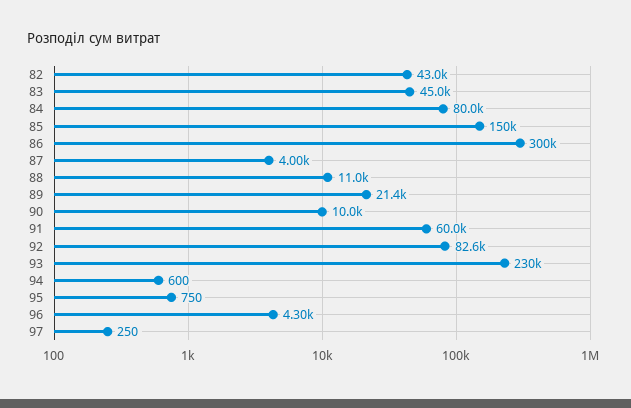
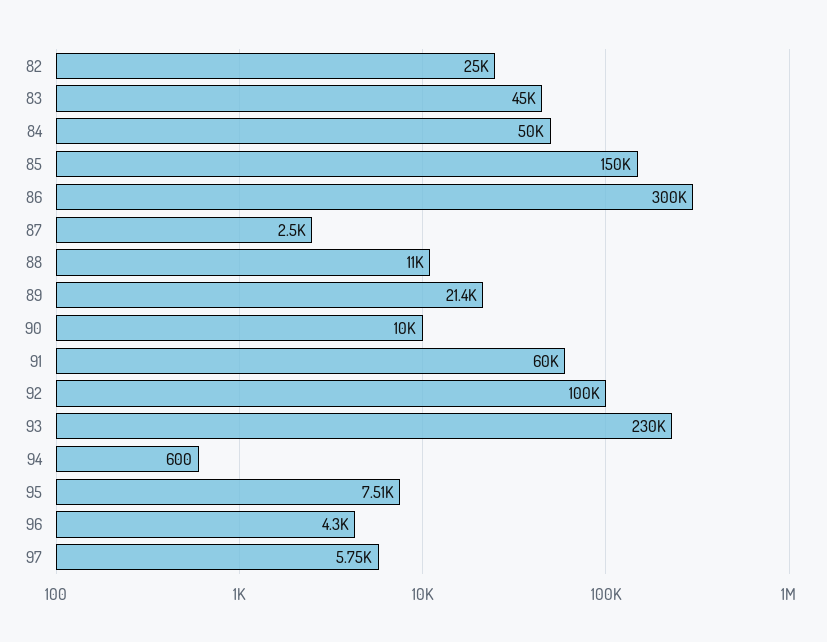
  {
-   "82": 43000,
+   "82": 25000,
    "83": 45000,
-   "84": 80000,
+   "84": 50000,
    "85": 150000,
    "86": 300000,
-   "87": 4000,
+   "87": 2500,
    "88": 11000,
    "89": 21400,
    "90": 10000,
    "91": 60000,
-   "92": 82600,
+   "92": 100000,
    "93": 230000,
    "94": 600,
-   "95": 750,
+   "95": 7510,
    "96": 4300,
-   "97": 250
+   "97": 5750
  }

